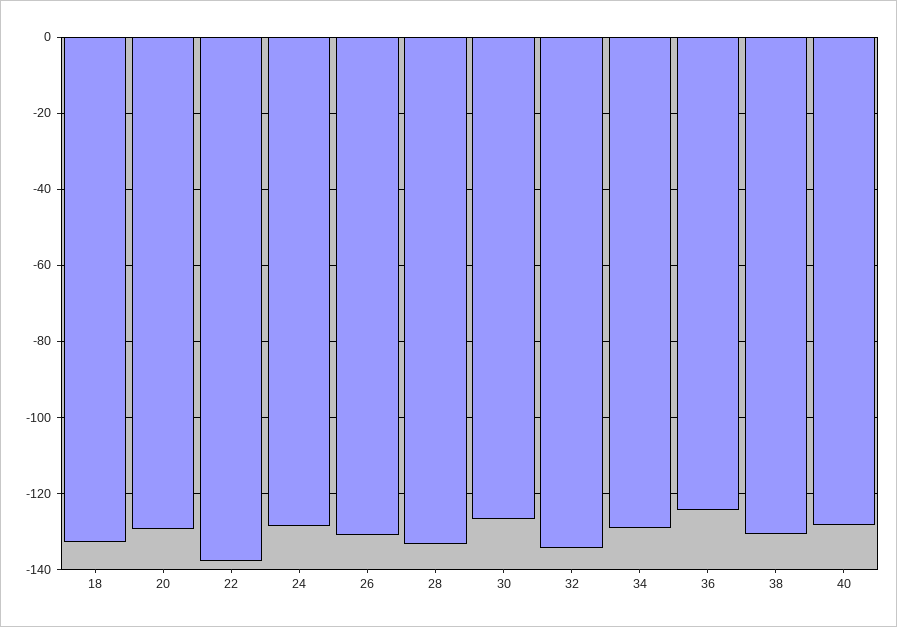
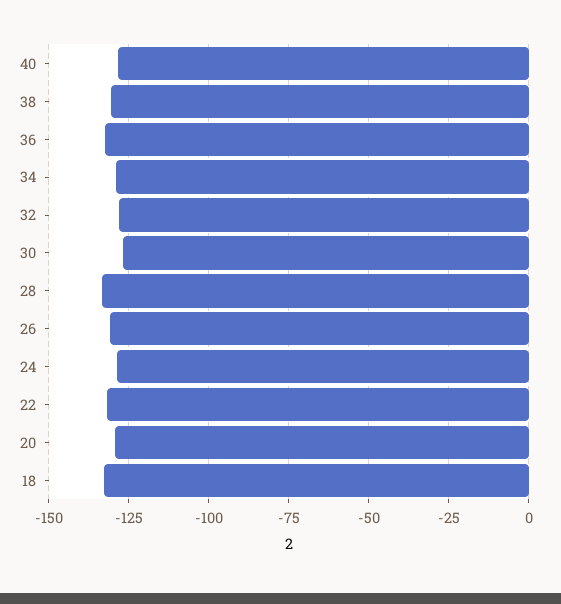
  {
    "18": -132,
    "20": -130,
-   "22": -138,
+   "22": -132.5,
    "24": -128,
    "26": -130,
    "28": -134,
    "30": -126,
-   "32": -134,
+   "32": -127.5,
    "34": -130,
-   "36": -124,
+   "36": -132.5,
    "38": -130,
    "40": -128
  }

